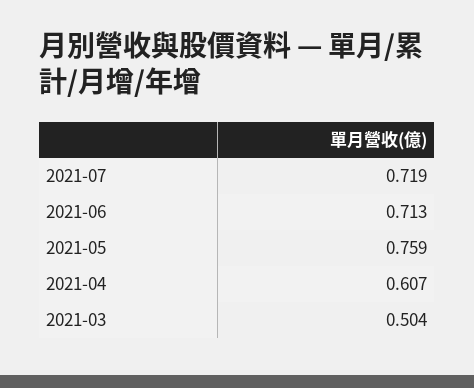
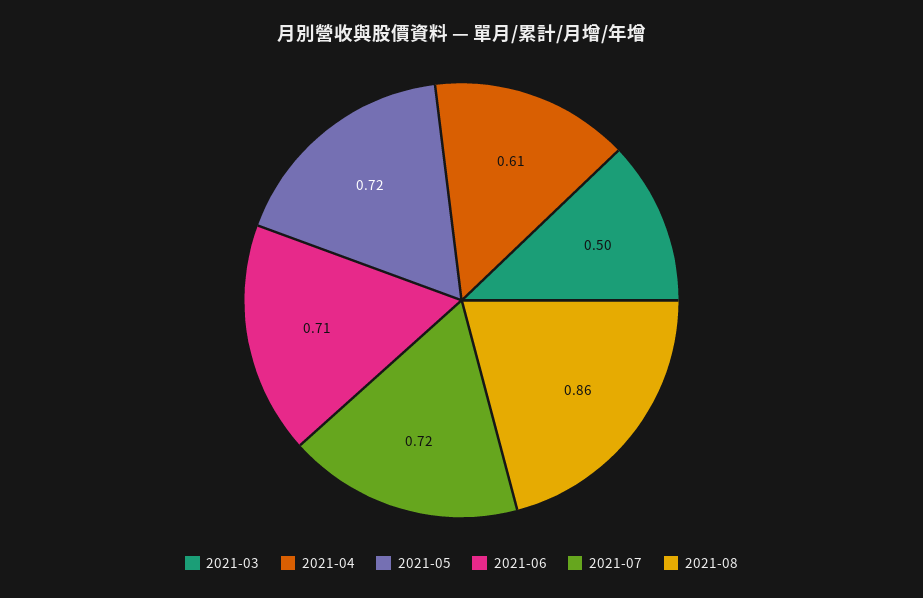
  {
    "2021-07": 0.719,
    "2021-06": 0.713,
-   "2021-05": 0.759,
+   "2021-05": 0.72,
    "2021-04": 0.607,
-   "2021-03": 0.504
+   "2021-03": 0.504,
+   "2021-08": 0.86
  }

